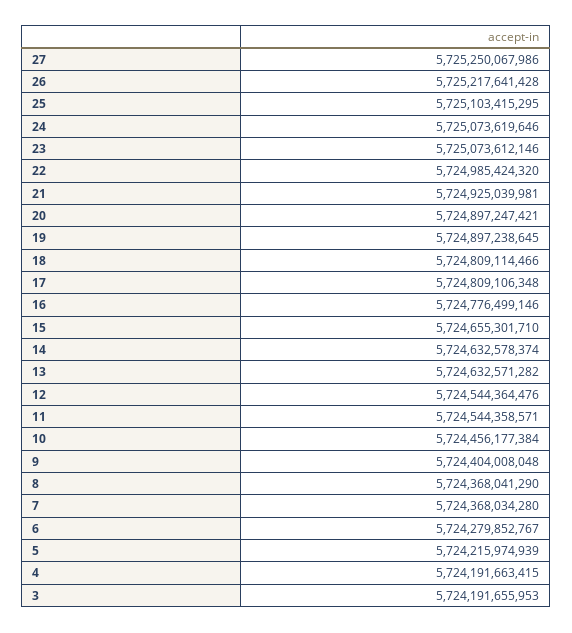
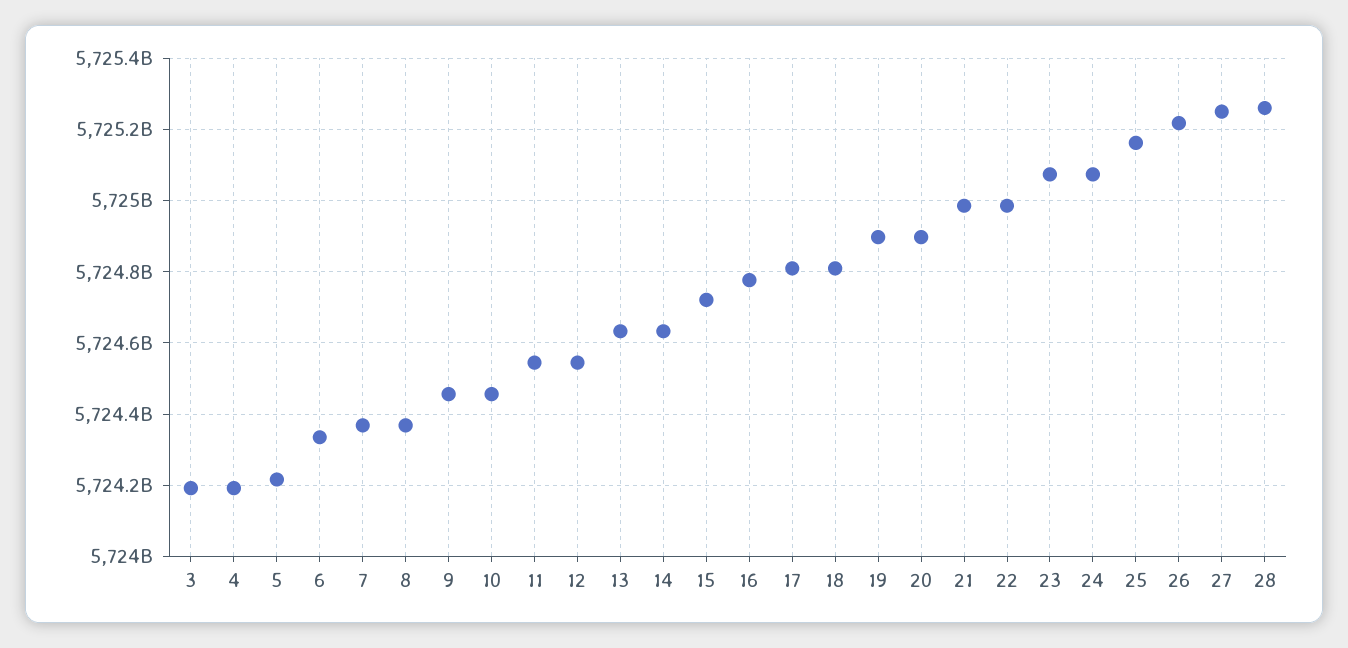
  {
    "27": 5725250067986,
    "26": 5725217641428,
-   "25": 5725103415295,
+   "25": 5725160000000,
    "24": 5725073619646,
    "23": 5725073612146,
    "22": 5724985424320,
-   "21": 5724925039981,
+   "21": 5724980000000,
    "20": 5724897247421,
    "19": 5724897238645,
    "18": 5724809114466,
    "17": 5724809106348,
    "16": 5724776499146,
-   "15": 5724655301710,
+   "15": 5724720000000,
    "14": 5724632578374,
    "13": 5724632571282,
    "12": 5724544364476,
    "11": 5724544358571,
    "10": 5724456177384,
-   "9": 5724404008048,
+   "9": 5724460000000,
    "8": 5724368041290,
    "7": 5724368034280,
-   "6": 5724279852767,
+   "6": 5724340000000,
    "5": 5724215974939,
    "4": 5724191663415,
-   "3": 5724191655953
+   "3": 5724191655953,
+   "28": 5725260000000
  }

